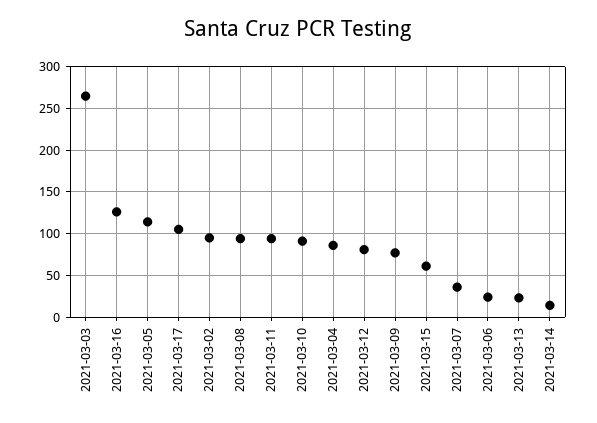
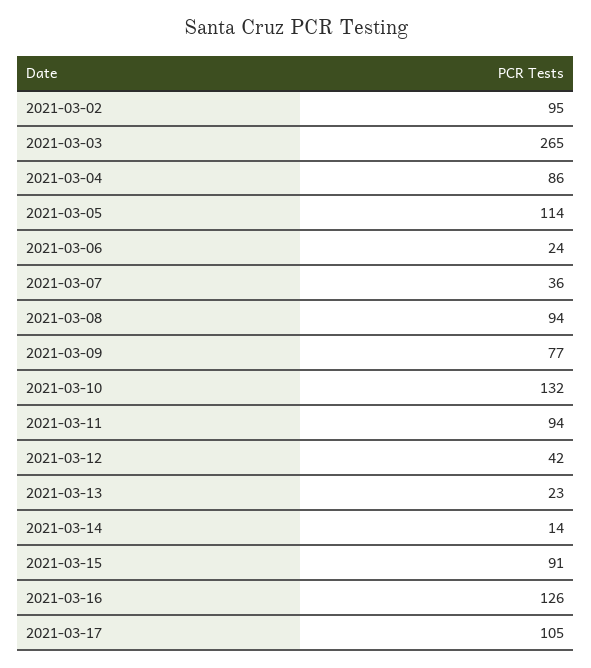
  {
    "2021-03-03": 265,
    "2021-03-16": 126,
    "2021-03-05": 114,
    "2021-03-17": 105,
    "2021-03-02": 95,
    "2021-03-08": 94,
    "2021-03-11": 94,
-   "2021-03-10": 90,
+   "2021-03-10": 132,
    "2021-03-04": 86,
-   "2021-03-12": 80,
+   "2021-03-12": 42,
    "2021-03-09": 77,
-   "2021-03-15": 60,
+   "2021-03-15": 91,
    "2021-03-07": 36,
    "2021-03-06": 24,
    "2021-03-13": 23,
    "2021-03-14": 14
  }

